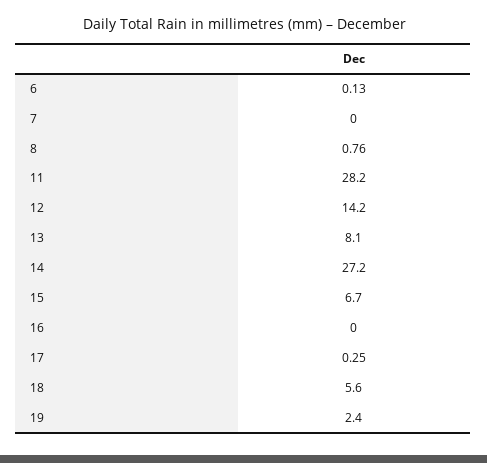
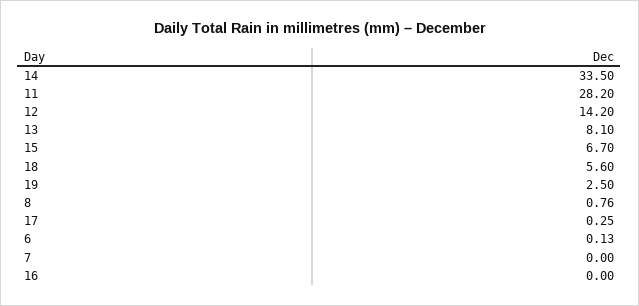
  {
    "6": 0.13,
    "7": 0,
    "8": 0.76,
    "11": 28.2,
    "12": 14.2,
    "13": 8.1,
-   "14": 27.2,
+   "14": 33.5,
    "15": 6.7,
    "16": 0,
    "17": 0.25,
    "18": 5.6,
-   "19": 2.4
+   "19": 2.5
  }

